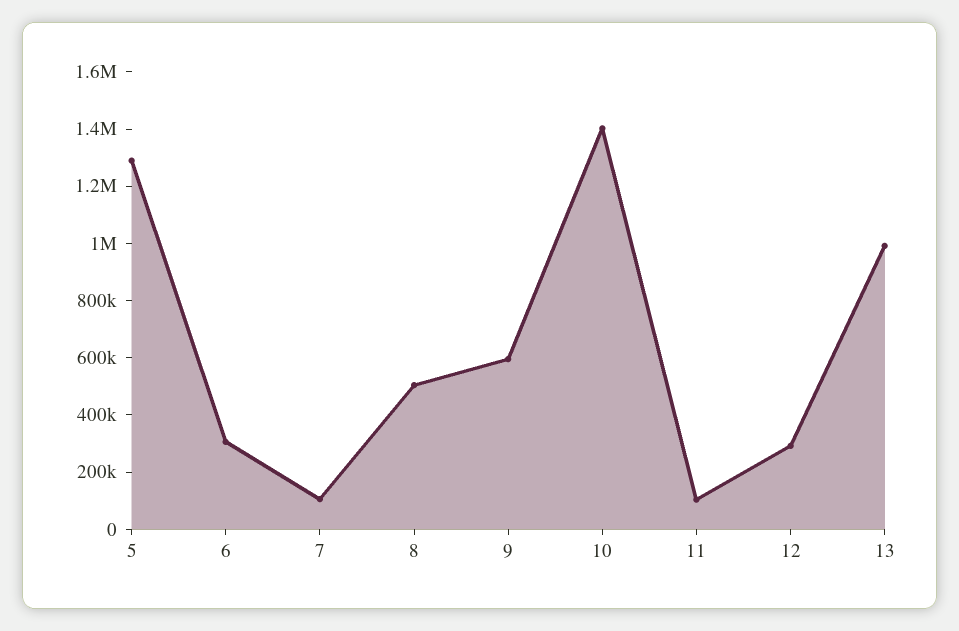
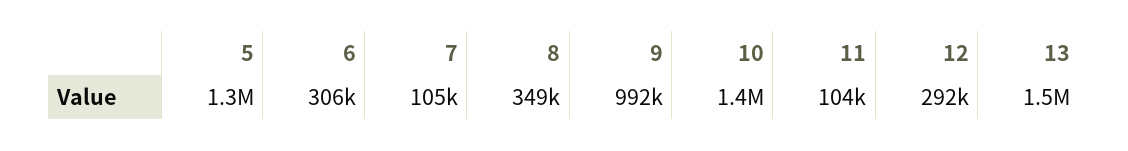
  {
    "5": 1300000,
    "6": 306000,
    "7": 105000,
-   "8": 500000,
+   "8": 349000,
-   "9": 600000,
+   "9": 992000,
    "10": 1400000,
    "11": 104000,
    "12": 292000,
-   "13": 1000000
+   "13": 1500000
  }

